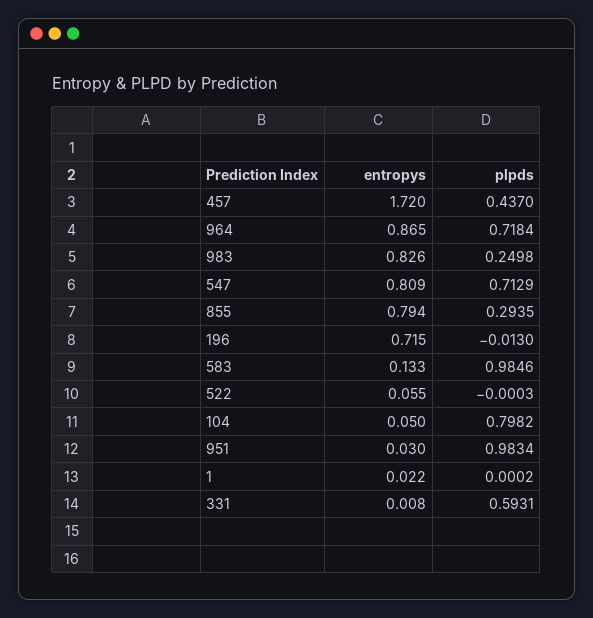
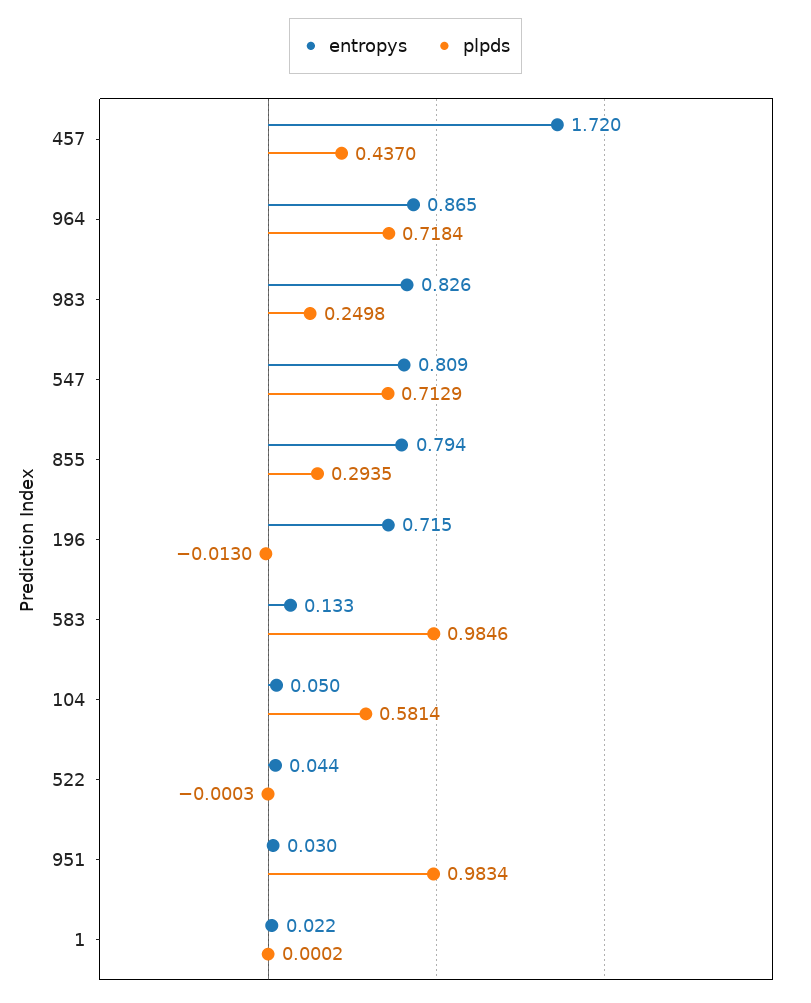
  {
    "entropys": {
      "457": 1.72,
      "964": 0.865,
      "983": 0.826,
      "547": 0.809,
      "855": 0.794,
      "196": 0.715,
      "583": 0.133,
-     "522": 0.055,
+     "522": 0.044,
      "104": 0.05,
      "951": 0.03,
-     "1": 0.022,
+     "1": 0.022
-     "331": 0.008
    },
    "plpds": {
      "457": 0.437,
      "964": 0.7184,
      "983": 0.2498,
      "547": 0.7129,
      "855": 0.2935,
      "196": -0.013,
      "583": 0.9846,
      "522": -0.0003,
-     "104": 0.7982,
+     "104": 0.5814,
      "951": 0.9834,
-     "1": 0.0002,
+     "1": 0.0002
-     "331": 0.5931
    }
  }

